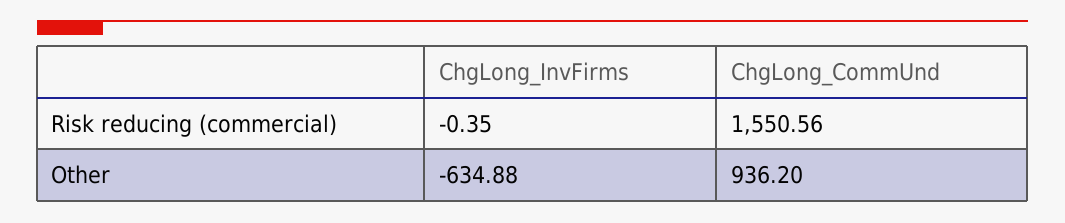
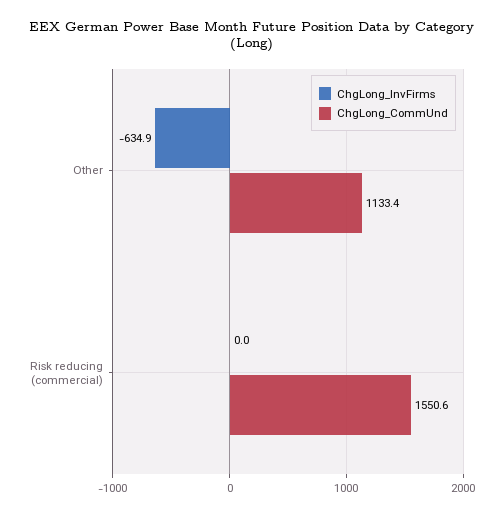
  {
    "ChgLong_InvFirms": {
-     "Risk reducing (commercial)": -0.35,
+     "Risk reducing (commercial)": 0,
      "Other": -634.88
    },
    "ChgLong_CommUnd": {
      "Risk reducing (commercial)": 1550.56,
-     "Other": 936.2
+     "Other": 1133.4
    }
  }

